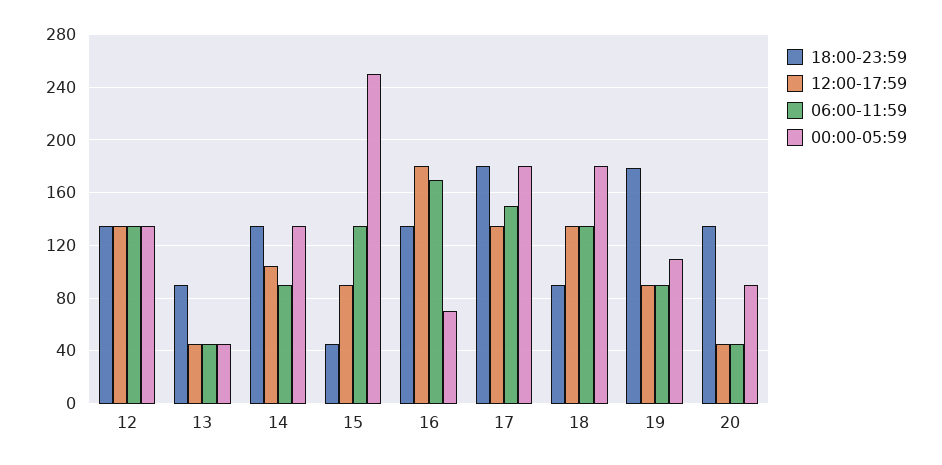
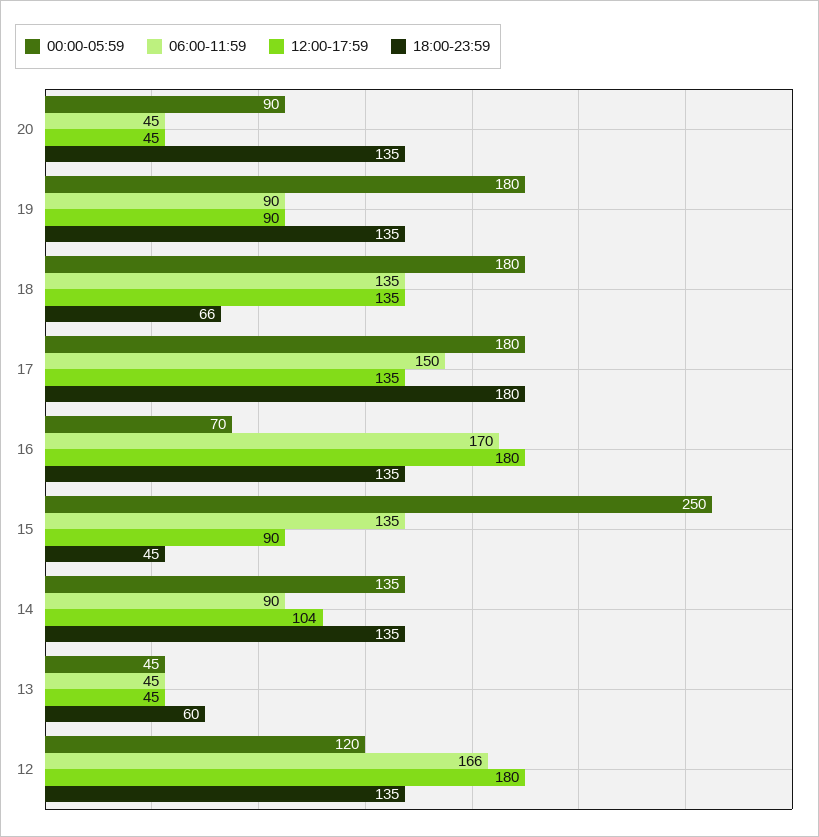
  {
    "18:00-23:59": {
      "12": 135,
-     "13": 90,
+     "13": 60,
      "14": 135,
      "15": 45,
      "16": 135,
      "17": 180,
-     "18": 90,
+     "18": 66,
-     "19": 180,
+     "19": 135,
      "20": 135
    },
    "12:00-17:59": {
-     "12": 135,
+     "12": 180,
      "13": 45,
      "14": 104,
      "15": 90,
      "16": 180,
      "17": 135,
      "18": 135,
      "19": 90,
      "20": 45
    },
    "06:00-11:59": {
-     "12": 135,
+     "12": 166,
      "13": 45,
      "14": 90,
      "15": 135,
      "16": 170,
      "17": 150,
      "18": 135,
      "19": 90,
      "20": 45
    },
    "00:00-05:59": {
-     "12": 135,
+     "12": 120,
      "13": 45,
      "14": 135,
      "15": 250,
      "16": 70,
      "17": 180,
      "18": 180,
-     "19": 110,
+     "19": 180,
      "20": 90
    }
  }

